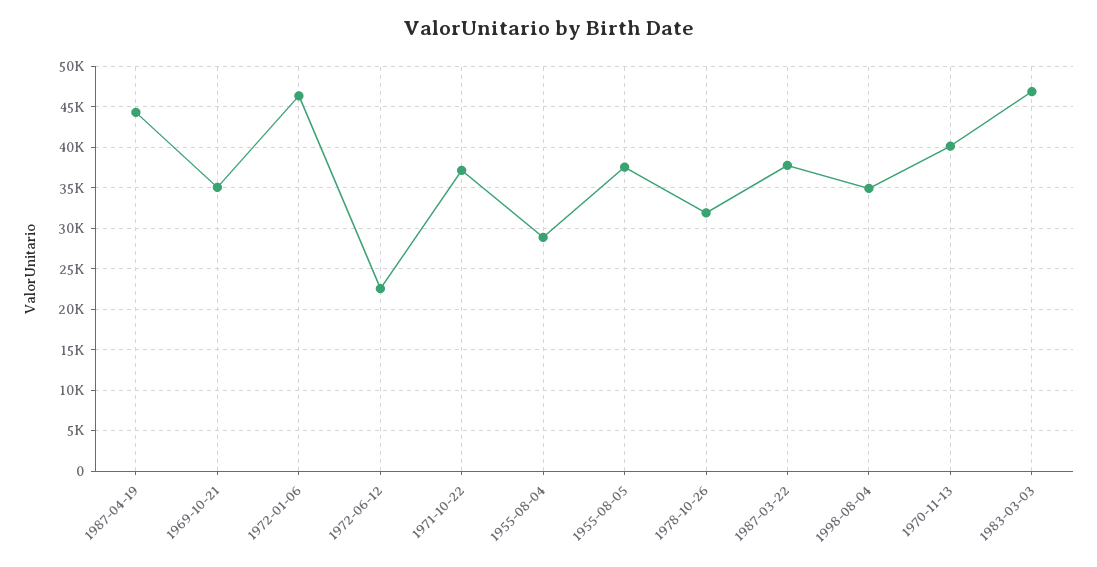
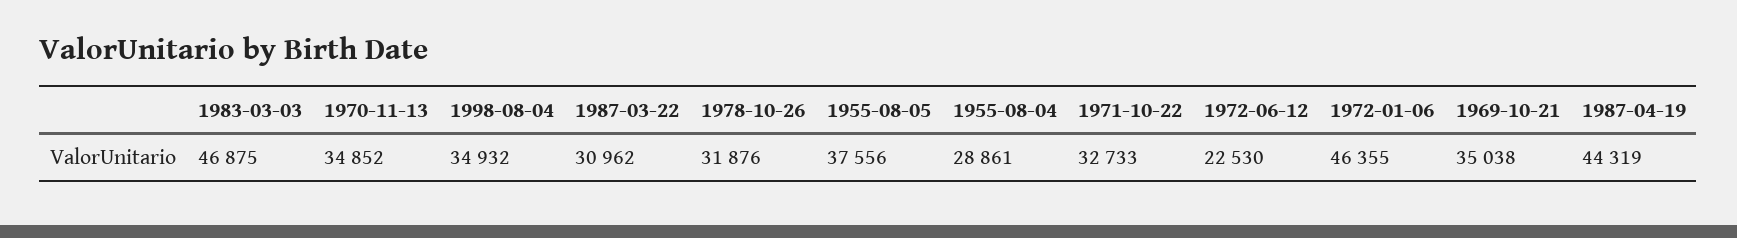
  {
    "1987-04-19": 44319,
    "1969-10-21": 35038,
    "1972-01-06": 46355,
    "1972-06-12": 22530,
-   "1971-10-22": 37000,
+   "1971-10-22": 32733,
    "1955-08-04": 28861,
    "1955-08-05": 37556,
    "1978-10-26": 31876,
-   "1987-03-22": 38000,
+   "1987-03-22": 30962,
    "1998-08-04": 34932,
-   "1970-11-13": 40000,
+   "1970-11-13": 34852,
    "1983-03-03": 46875
  }

